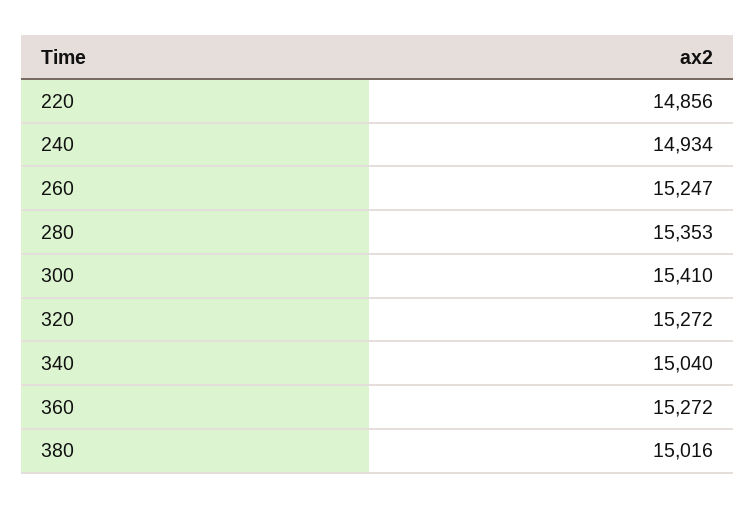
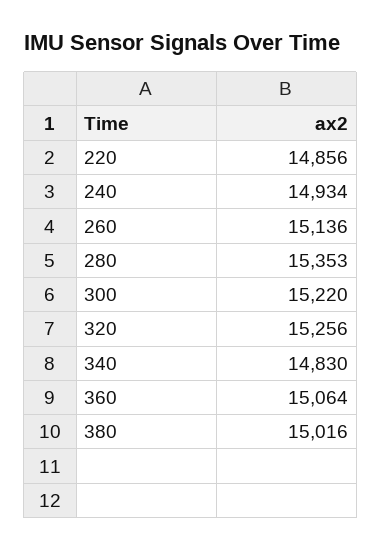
  {
    "220": 14856,
    "240": 14934,
-   "260": 15247,
+   "260": 15136,
    "280": 15353,
-   "300": 15410,
+   "300": 15220,
-   "320": 15272,
+   "320": 15256,
-   "340": 15040,
+   "340": 14830,
-   "360": 15272,
+   "360": 15064,
    "380": 15016
  }

